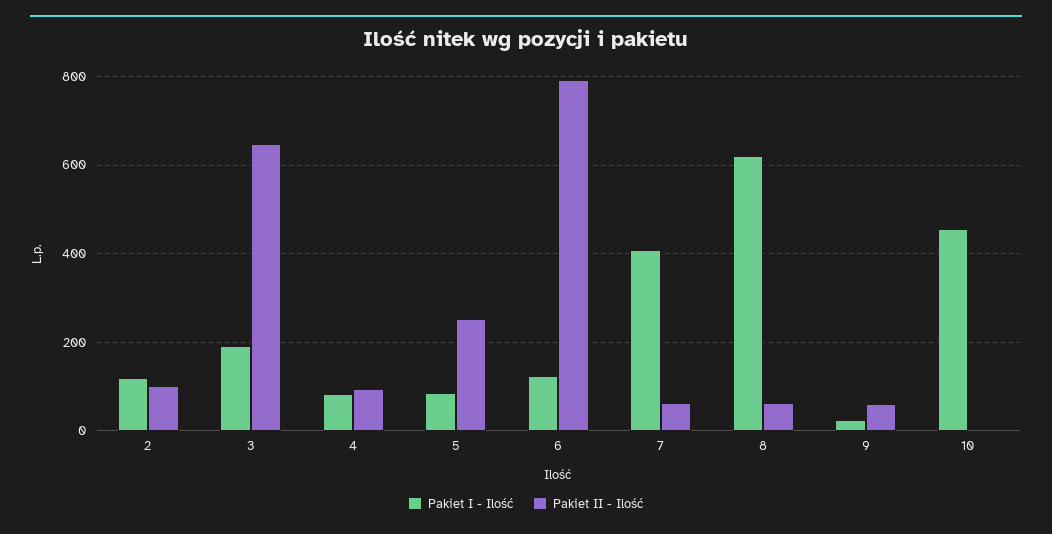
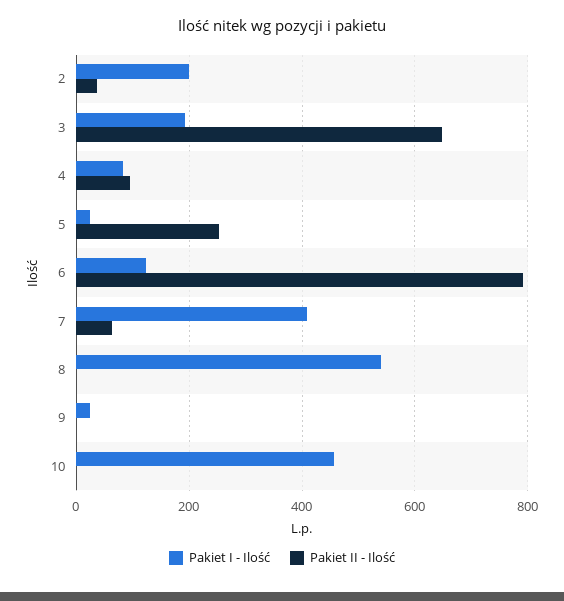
  {
    "Pakiet I - Ilość": {
-     "2": 120,
+     "2": 200,
      "3": 200,
      "4": 80,
-     "5": 80,
+     "5": 20,
      "6": 120,
      "7": 400,
-     "8": 620,
+     "8": 540,
      "9": 20,
      "10": 460
    },
    "Pakiet II - Ilość": {
-     "2": 100,
+     "2": 40,
      "3": 640,
      "4": 100,
      "5": 260,
      "6": 800,
      "7": 60,
-     "8": 60,
+     "8": 0,
-     "9": 60,
+     "9": 0,
      "10": 0
    }
  }

